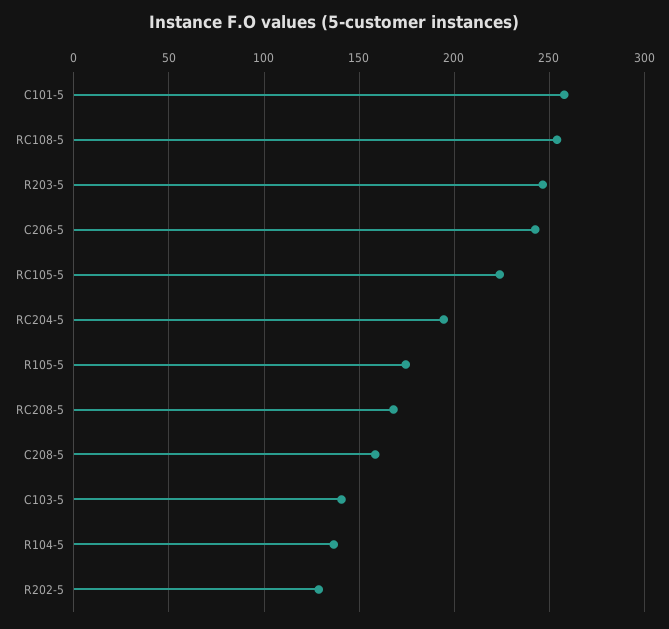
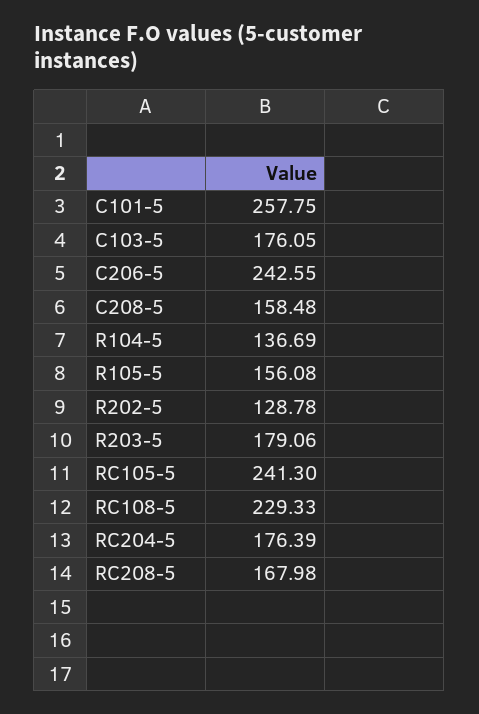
  {
    "C101-5": 257.75,
-   "RC108-5": 255,
+   "RC108-5": 229.33,
-   "R203-5": 245,
+   "R203-5": 179.06,
    "C206-5": 242.55,
-   "RC105-5": 225,
+   "RC105-5": 241.3,
-   "RC204-5": 195,
+   "RC204-5": 176.39,
-   "R105-5": 175,
+   "R105-5": 156.08,
    "RC208-5": 167.98,
    "C208-5": 158.48,
-   "C103-5": 140,
+   "C103-5": 176.05,
    "R104-5": 136.69,
    "R202-5": 128.78
  }

